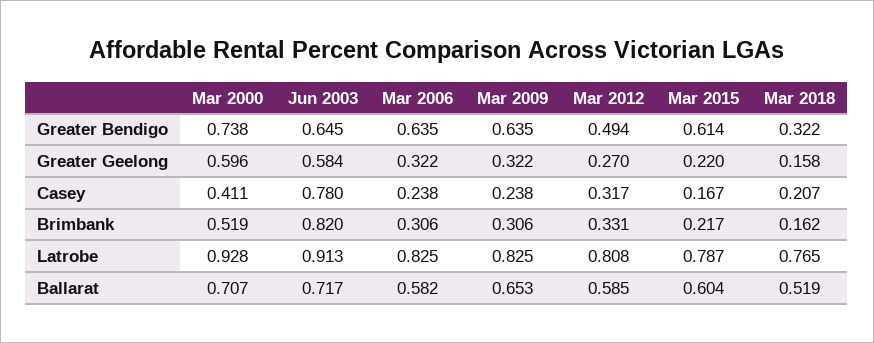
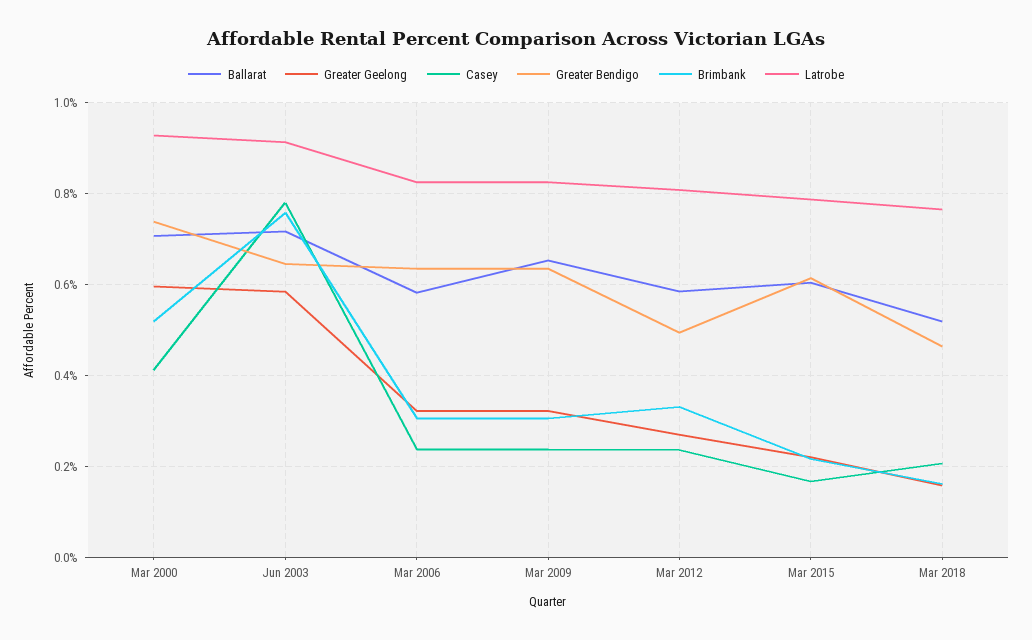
  {
    "Greater Bendigo": {
      "Mar 2000": 0.738,
      "Jun 2003": 0.645,
      "Mar 2006": 0.635,
      "Mar 2009": 0.635,
      "Mar 2012": 0.494,
      "Mar 2015": 0.614,
-     "Mar 2018": 0.322
+     "Mar 2018": 0.46
    },
    "Greater Geelong": {
      "Mar 2000": 0.596,
      "Jun 2003": 0.584,
      "Mar 2006": 0.322,
      "Mar 2009": 0.322,
      "Mar 2012": 0.27,
      "Mar 2015": 0.22,
      "Mar 2018": 0.158
    },
    "Casey": {
      "Mar 2000": 0.411,
      "Jun 2003": 0.78,
      "Mar 2006": 0.238,
      "Mar 2009": 0.238,
-     "Mar 2012": 0.317,
+     "Mar 2012": 0.24,
      "Mar 2015": 0.167,
      "Mar 2018": 0.207
    },
    "Brimbank": {
      "Mar 2000": 0.519,
-     "Jun 2003": 0.82,
+     "Jun 2003": 0.76,
      "Mar 2006": 0.306,
      "Mar 2009": 0.306,
      "Mar 2012": 0.331,
      "Mar 2015": 0.217,
      "Mar 2018": 0.162
    },
    "Latrobe": {
      "Mar 2000": 0.928,
      "Jun 2003": 0.913,
      "Mar 2006": 0.825,
      "Mar 2009": 0.825,
      "Mar 2012": 0.808,
      "Mar 2015": 0.787,
      "Mar 2018": 0.765
    },
    "Ballarat": {
      "Mar 2000": 0.707,
      "Jun 2003": 0.717,
      "Mar 2006": 0.582,
      "Mar 2009": 0.653,
      "Mar 2012": 0.585,
      "Mar 2015": 0.604,
      "Mar 2018": 0.519
    }
  }

